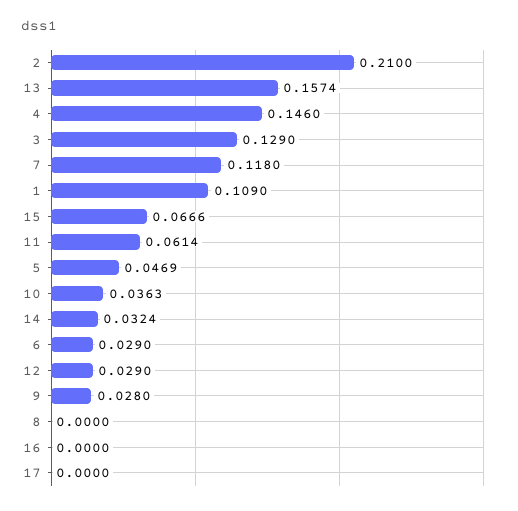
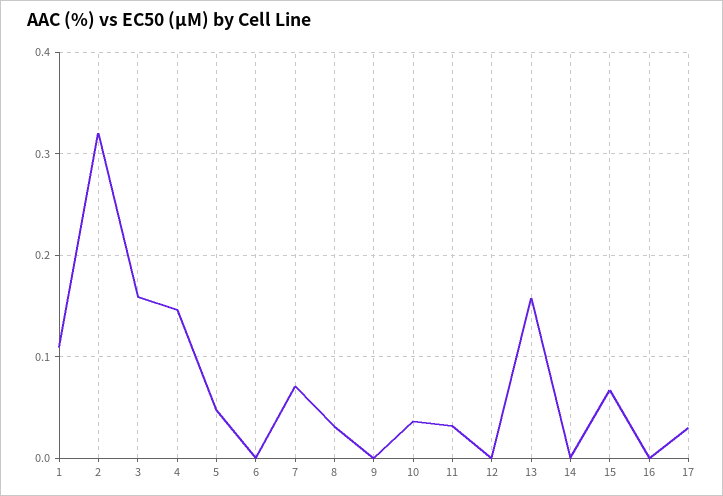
  {
-   "2": 0.21,
+   "2": 0.32,
    "13": 0.1574,
    "4": 0.146,
-   "3": 0.129,
+   "3": 0.16,
-   "7": 0.118,
+   "7": 0.07,
    "1": 0.109,
    "15": 0.0666,
-   "11": 0.0614,
+   "11": 0.03,
    "5": 0.0469,
    "10": 0.0363,
-   "14": 0.0324,
+   "14": 0,
-   "6": 0.029,
+   "6": 0,
-   "12": 0.029,
+   "12": 0,
-   "9": 0.028,
+   "9": 0,
-   "8": 0,
+   "8": 0.03,
    "16": 0,
-   "17": 0
+   "17": 0.03
  }

